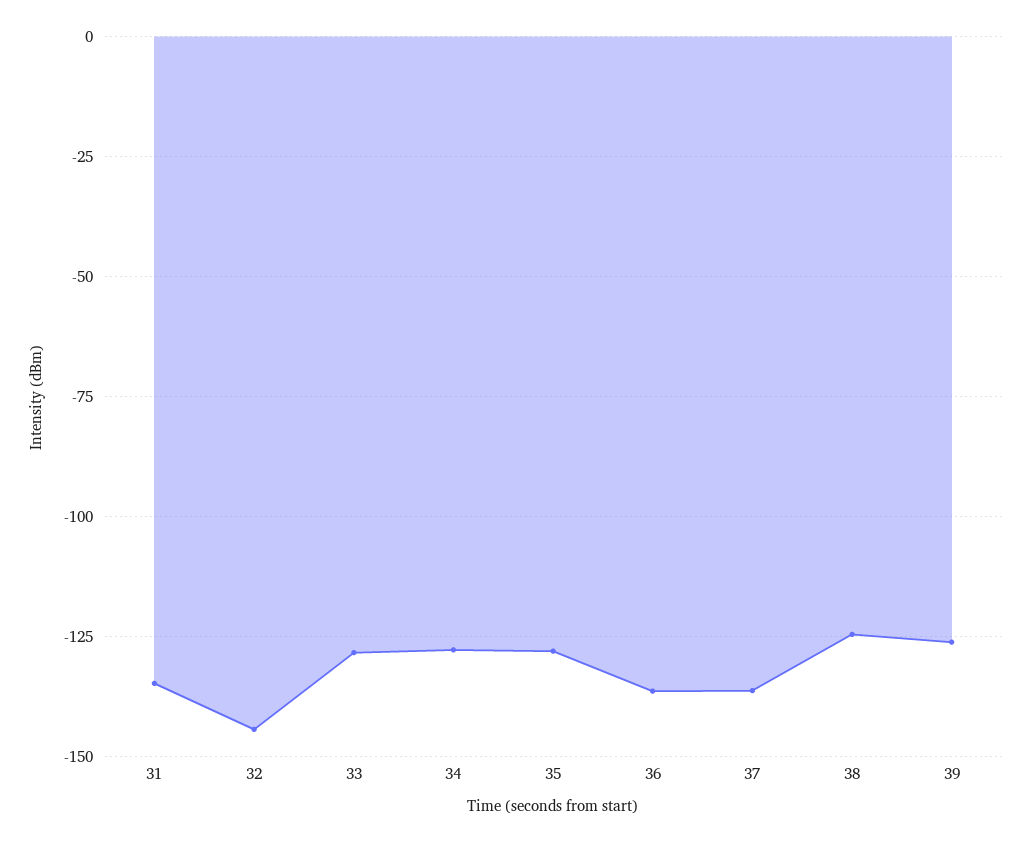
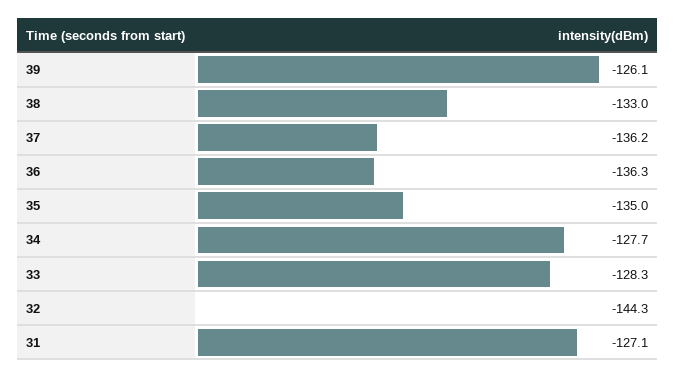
  {
-   "31": -135,
+   "31": -127.1,
    "32": -144.3,
    "33": -128.3,
    "34": -127.7,
-   "35": -127.5,
+   "35": -135,
    "36": -136.3,
    "37": -136.2,
-   "38": -125,
+   "38": -133,
    "39": -126.1
  }

